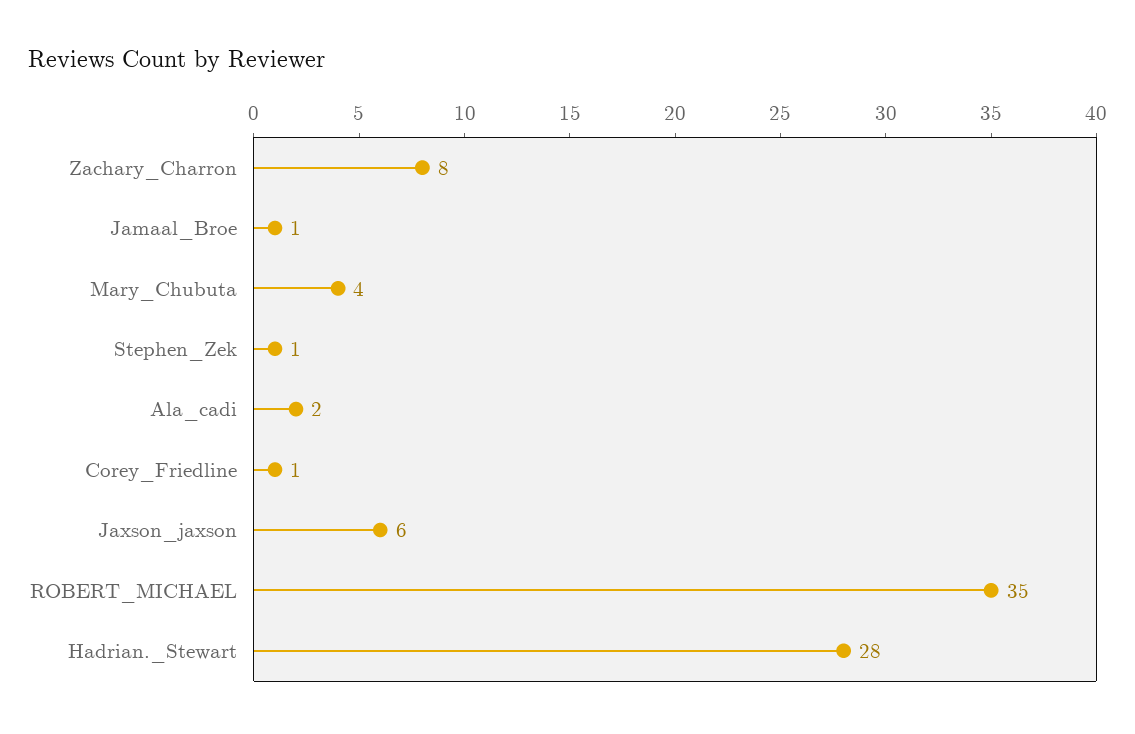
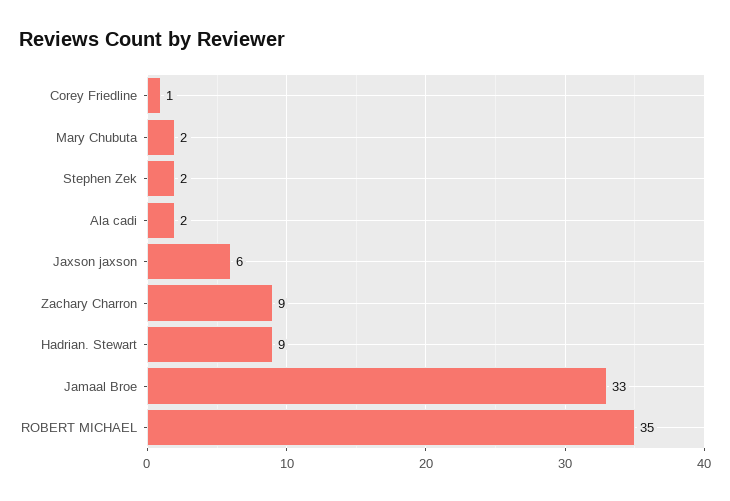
  {
-   "Zachary_Charron": 8,
+   "Zachary_Charron": 9,
-   "Jamaal_Broe": 1,
+   "Jamaal_Broe": 33,
-   "Mary_Chubuta": 4,
+   "Mary_Chubuta": 2,
-   "Stephen_Zek": 1,
+   "Stephen_Zek": 2,
    "Ala_cadi": 2,
    "Corey_Friedline": 1,
    "Jaxson_jaxson": 6,
    "ROBERT_MICHAEL": 35,
-   "Hadrian._Stewart": 28
+   "Hadrian._Stewart": 9
  }

